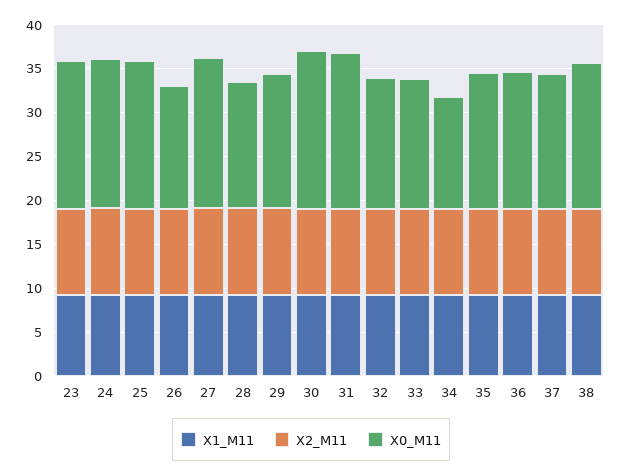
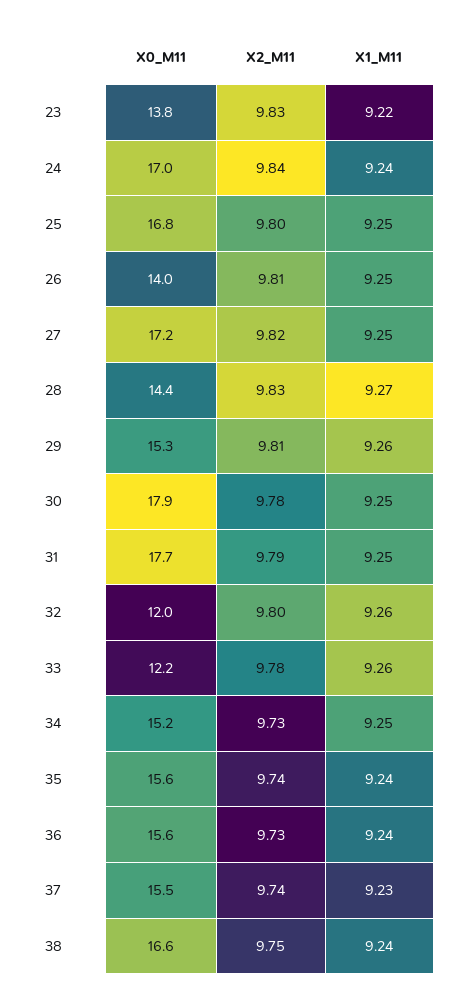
  {
    "X1_M11": {
      "23": 9.22,
      "24": 9.24,
      "25": 9.25,
      "26": 9.25,
      "27": 9.25,
      "28": 9.27,
      "29": 9.26,
      "30": 9.25,
      "31": 9.25,
      "32": 9.26,
      "33": 9.26,
      "34": 9.25,
      "35": 9.24,
      "36": 9.24,
      "37": 9.23,
      "38": 9.24
    },
    "X2_M11": {
      "23": 9.83,
      "24": 9.84,
      "25": 9.8,
      "26": 9.81,
      "27": 9.82,
      "28": 9.83,
      "29": 9.81,
      "30": 9.78,
      "31": 9.79,
      "32": 9.8,
      "33": 9.78,
      "34": 9.73,
      "35": 9.74,
      "36": 9.73,
      "37": 9.74,
      "38": 9.75
    },
    "X0_M11": {
-     "23": 17,
+     "23": 13.8,
      "24": 17,
      "25": 16.8,
      "26": 14,
      "27": 17.2,
      "28": 14.4,
      "29": 15.3,
      "30": 17.9,
      "31": 17.7,
-     "32": 15,
+     "32": 12,
-     "33": 15,
+     "33": 12.2,
-     "34": 13,
+     "34": 15.2,
      "35": 15.6,
      "36": 15.6,
      "37": 15.5,
      "38": 16.6
    }
  }

